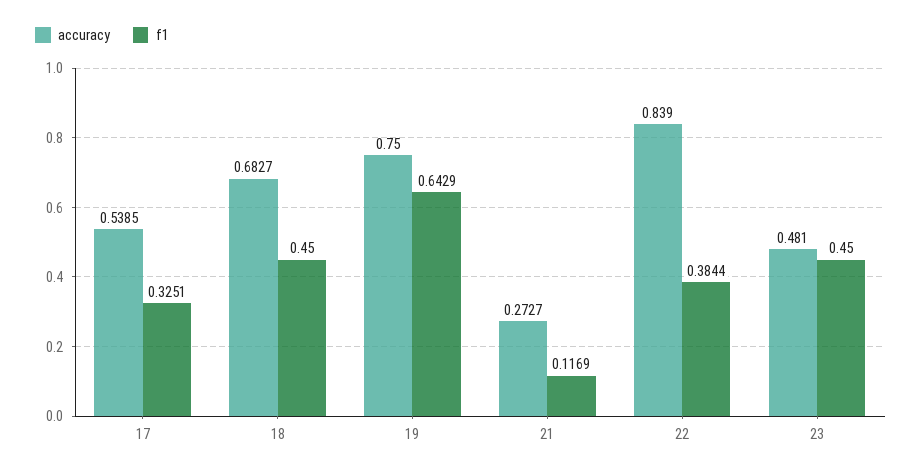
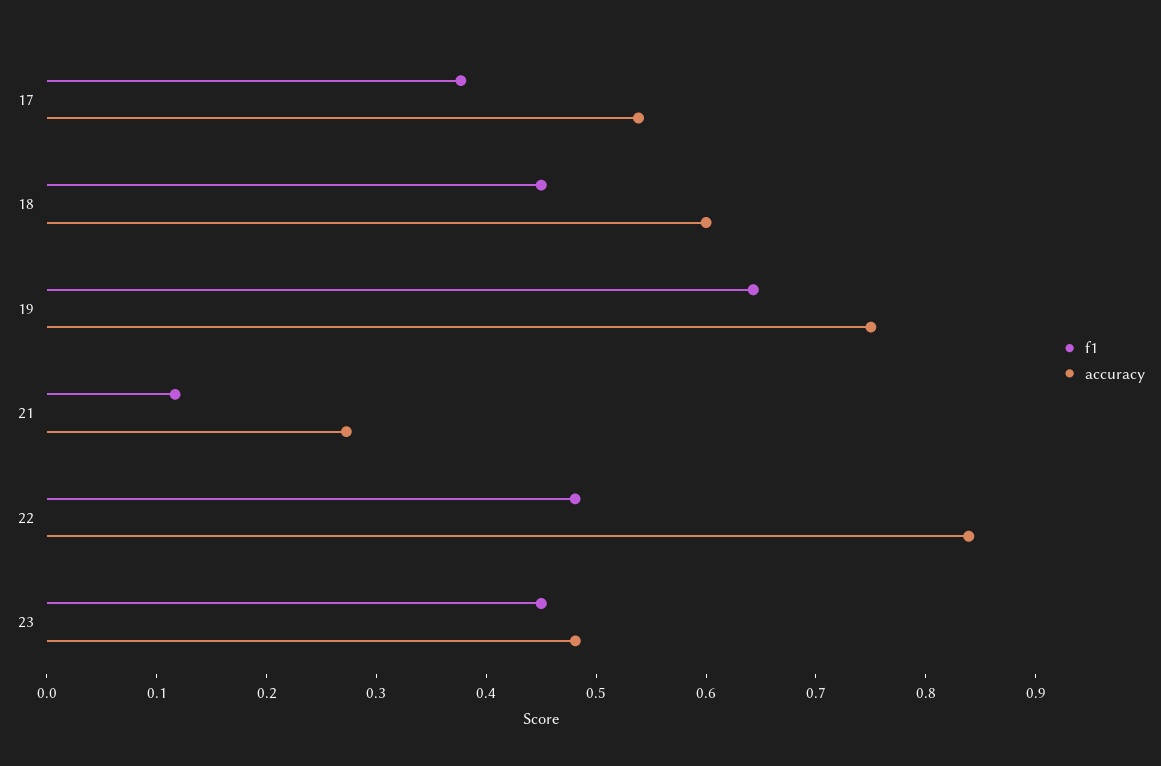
  {
    "accuracy": {
      "17": 0.5385,
-     "18": 0.6827,
+     "18": 0.6,
      "19": 0.75,
      "21": 0.2727,
      "22": 0.839,
      "23": 0.481
    },
    "f1": {
-     "17": 0.3251,
+     "17": 0.38,
      "18": 0.45,
      "19": 0.6429,
      "21": 0.1169,
-     "22": 0.3844,
+     "22": 0.48,
      "23": 0.45
    }
  }

